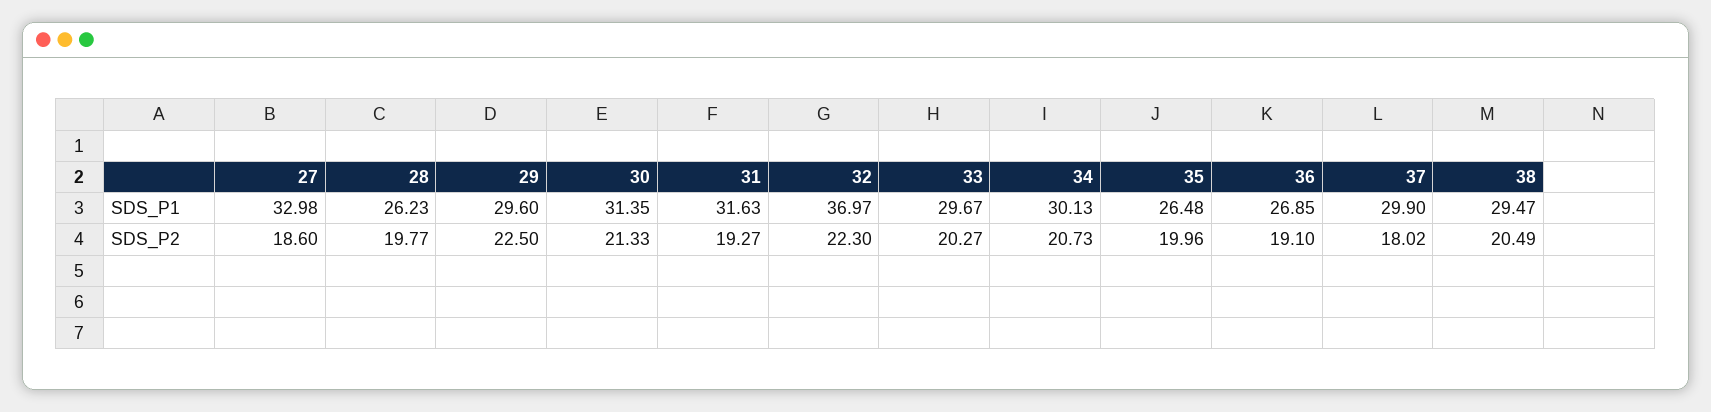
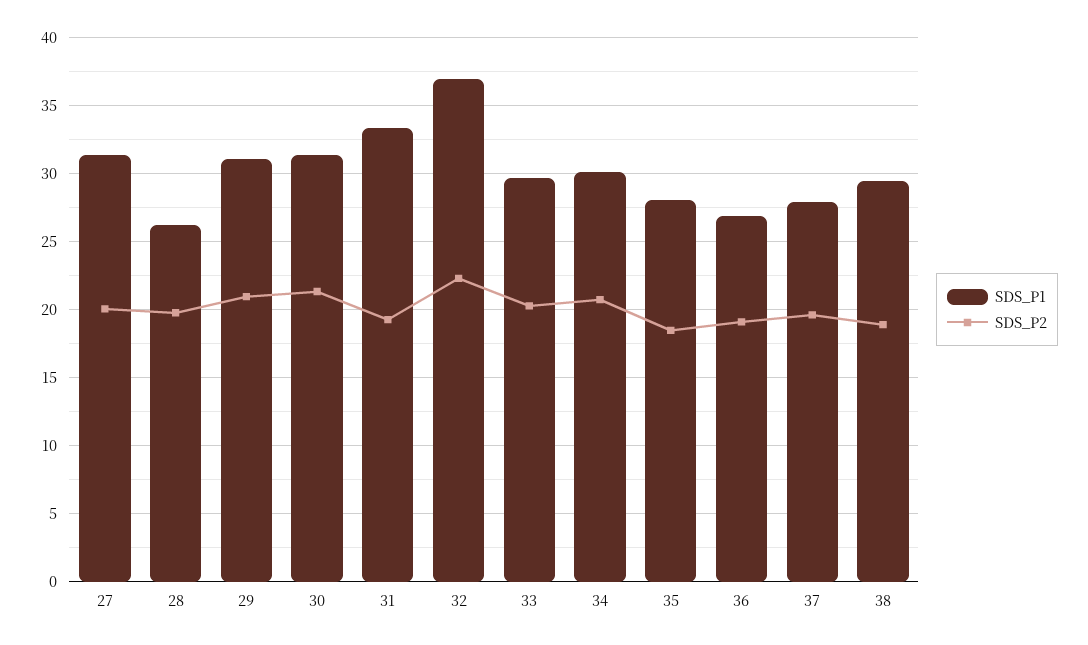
  {
    "SDS_P1": {
-     "27": 32.98,
+     "27": 31.5,
      "28": 26.23,
-     "29": 29.6,
+     "29": 31,
      "30": 31.35,
-     "31": 31.63,
+     "31": 33.5,
      "32": 36.97,
      "33": 29.67,
      "34": 30.13,
-     "35": 26.48,
+     "35": 28,
      "36": 26.85,
-     "37": 29.9,
+     "37": 28,
      "38": 29.47
    },
    "SDS_P2": {
-     "27": 18.6,
+     "27": 20,
      "28": 19.77,
-     "29": 22.5,
+     "29": 21,
      "30": 21.33,
      "31": 19.27,
      "32": 22.3,
      "33": 20.27,
      "34": 20.73,
-     "35": 19.96,
+     "35": 18.5,
      "36": 19.1,
-     "37": 18.02,
+     "37": 19.5,
-     "38": 20.49
+     "38": 19
    }
  }

